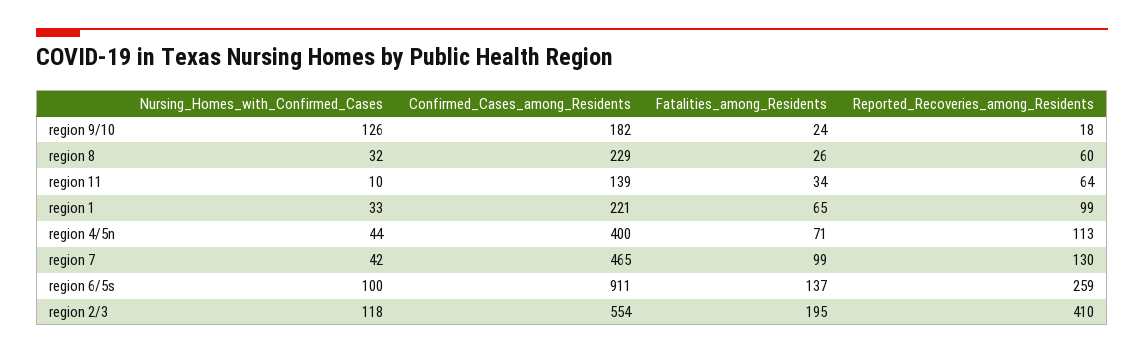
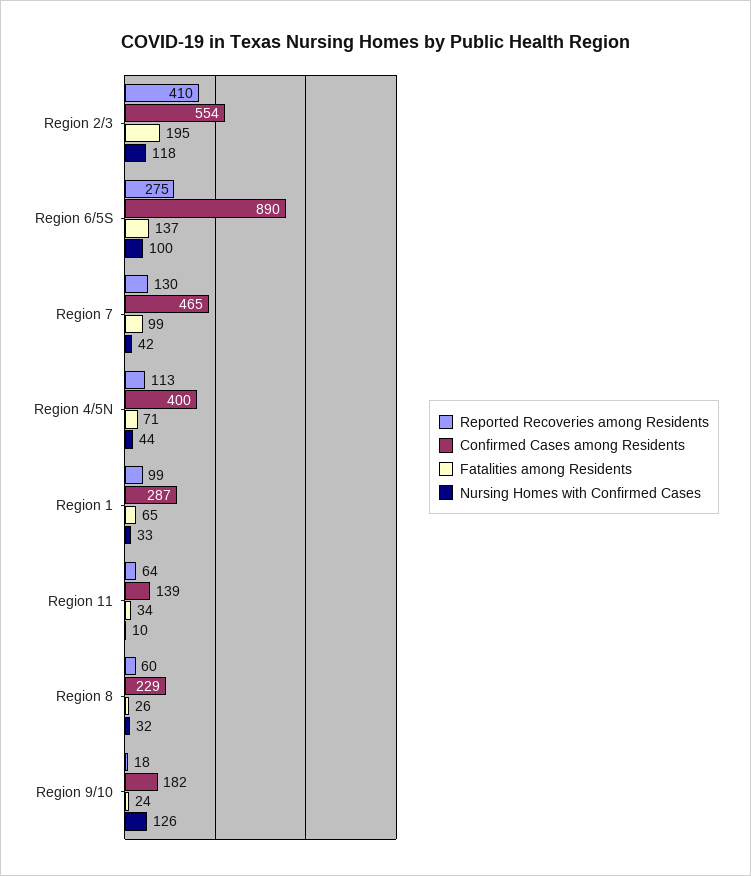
  {
    "Nursing_Homes_with_Confirmed_Cases": {
      "region 9/10": 126,
      "region 8": 32,
      "region 11": 10,
      "region 1": 33,
      "region 4/5n": 44,
      "region 7": 42,
      "region 6/5s": 100,
      "region 2/3": 118
    },
    "Confirmed_Cases_among_Residents": {
      "region 9/10": 182,
      "region 8": 229,
      "region 11": 139,
-     "region 1": 221,
+     "region 1": 287,
      "region 4/5n": 400,
      "region 7": 465,
-     "region 6/5s": 911,
+     "region 6/5s": 890,
      "region 2/3": 554
    },
    "Fatalities_among_Residents": {
      "region 9/10": 24,
      "region 8": 26,
      "region 11": 34,
      "region 1": 65,
      "region 4/5n": 71,
      "region 7": 99,
      "region 6/5s": 137,
      "region 2/3": 195
    },
    "Reported_Recoveries_among_Residents": {
      "region 9/10": 18,
      "region 8": 60,
      "region 11": 64,
      "region 1": 99,
      "region 4/5n": 113,
      "region 7": 130,
-     "region 6/5s": 259,
+     "region 6/5s": 275,
      "region 2/3": 410
    }
  }

